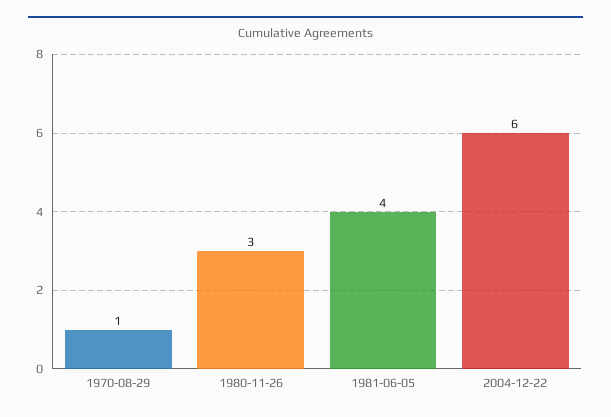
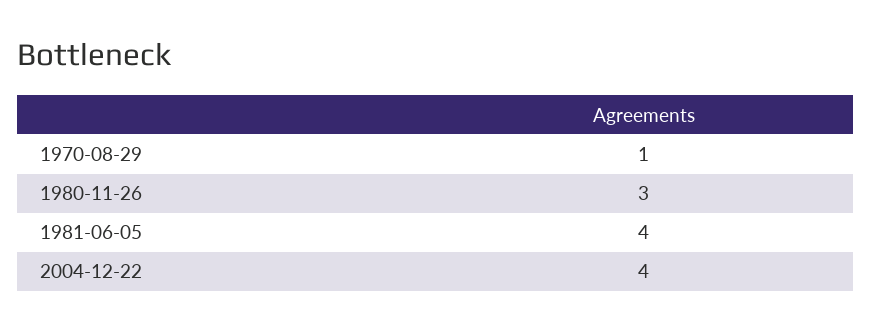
  {
    "1970-08-29": 1,
    "1980-11-26": 3,
    "1981-06-05": 4,
-   "2004-12-22": 6
+   "2004-12-22": 4
  }

